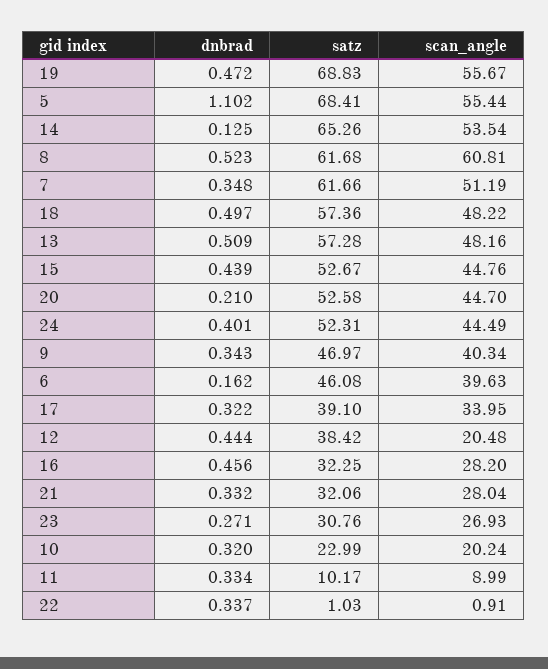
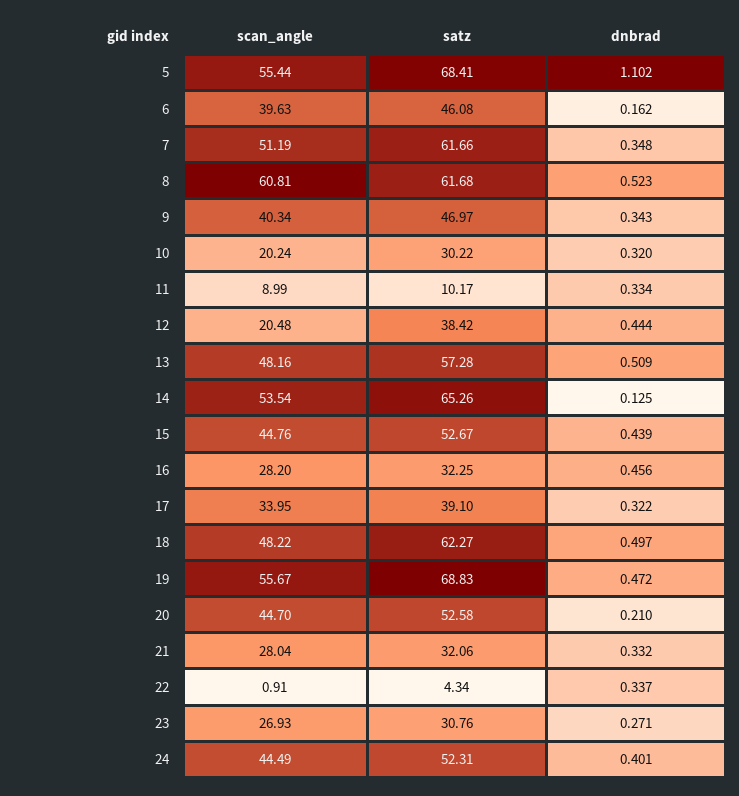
  {
    "dnbrad": {
      "19": 0.472,
      "5": 1.102,
      "14": 0.125,
      "8": 0.523,
      "7": 0.348,
      "18": 0.497,
      "13": 0.509,
      "15": 0.439,
      "20": 0.21,
      "24": 0.401,
      "9": 0.343,
      "6": 0.162,
      "17": 0.322,
      "12": 0.444,
      "16": 0.456,
      "21": 0.332,
      "23": 0.271,
      "10": 0.32,
      "11": 0.334,
      "22": 0.337
    },
    "satz": {
      "19": 68.83,
      "5": 68.41,
      "14": 65.26,
      "8": 61.68,
      "7": 61.66,
-     "18": 57.36,
+     "18": 62.27,
      "13": 57.28,
      "15": 52.67,
      "20": 52.58,
      "24": 52.31,
      "9": 46.97,
      "6": 46.08,
      "17": 39.1,
      "12": 38.42,
      "16": 32.25,
      "21": 32.06,
      "23": 30.76,
-     "10": 22.99,
+     "10": 30.22,
      "11": 10.17,
-     "22": 1.03
+     "22": 4.34
    },
    "scan_angle": {
      "19": 55.67,
      "5": 55.44,
      "14": 53.54,
      "8": 60.81,
      "7": 51.19,
      "18": 48.22,
      "13": 48.16,
      "15": 44.76,
      "20": 44.7,
      "24": 44.49,
      "9": 40.34,
      "6": 39.63,
      "17": 33.95,
      "12": 20.48,
      "16": 28.2,
      "21": 28.04,
      "23": 26.93,
      "10": 20.24,
      "11": 8.99,
      "22": 0.91
    }
  }

